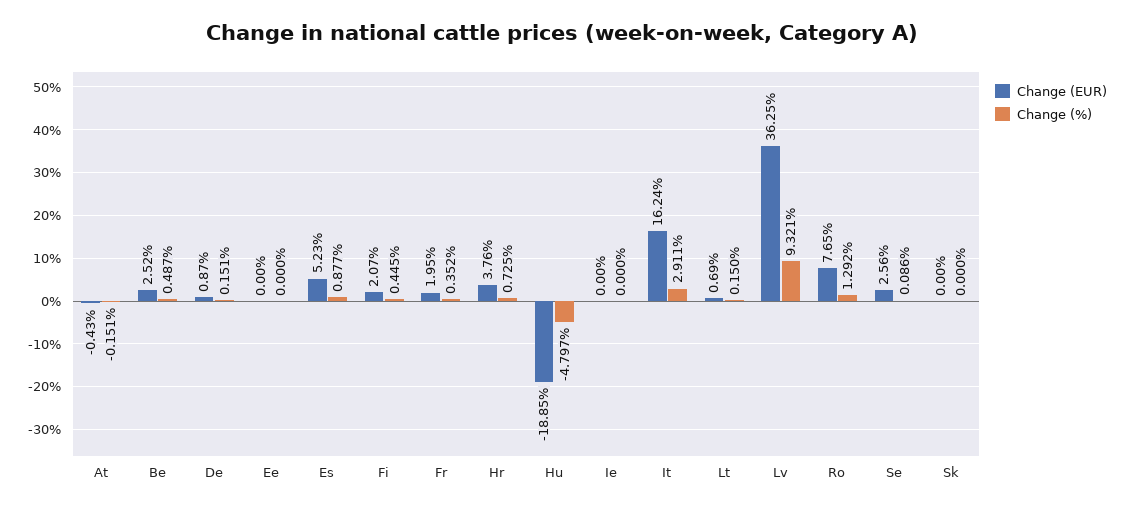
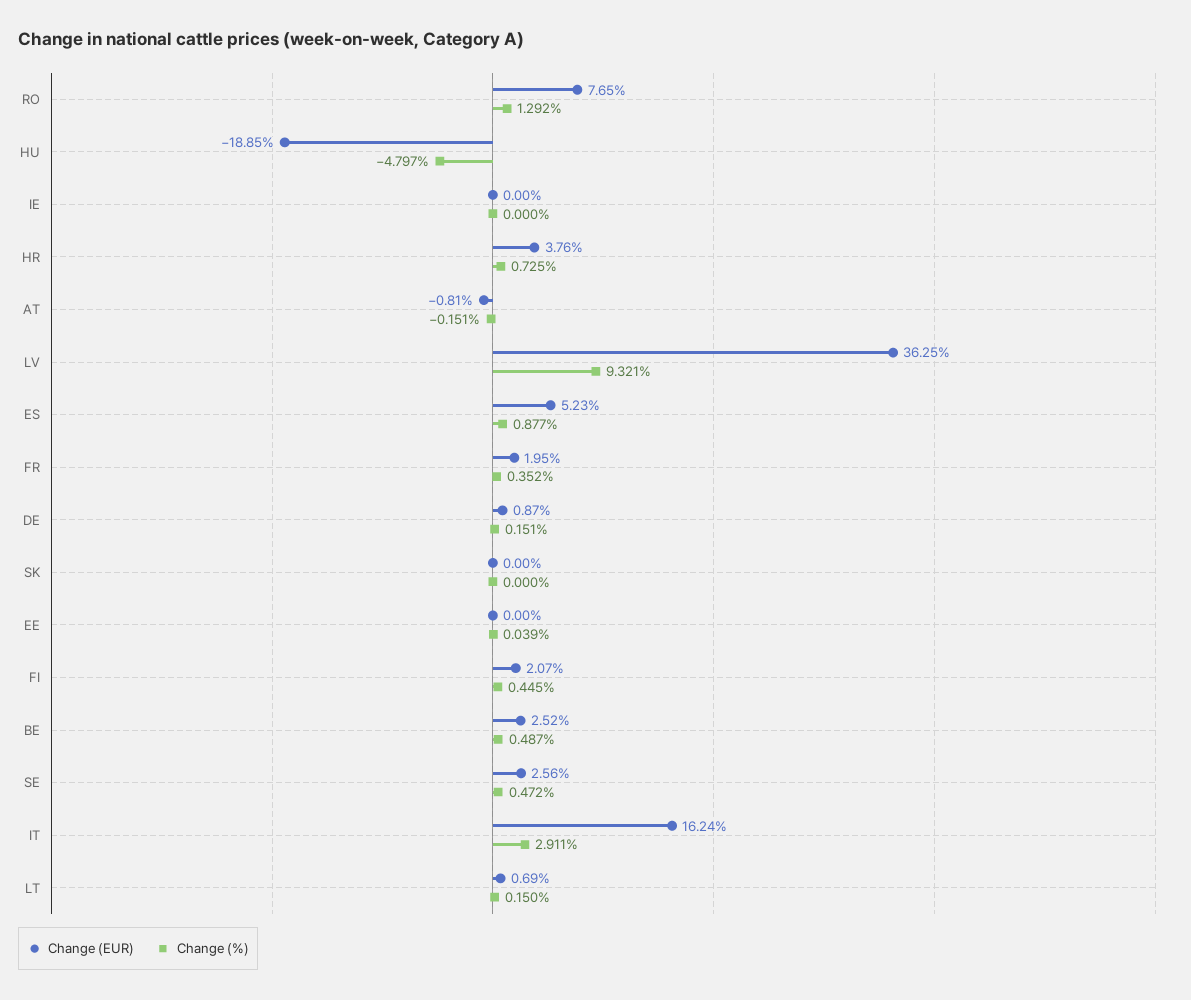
  {
    "Change (EUR)": {
-     "At": -0.43,
+     "At": -0.81,
      "Be": 2.52,
      "De": 0.87,
      "Ee": 0,
      "Es": 5.23,
      "Fi": 2.07,
      "Fr": 1.95,
      "Hr": 3.76,
      "Hu": -18.85,
      "Ie": 0,
      "It": 16.24,
      "Lt": 0.69,
      "Lv": 36.25,
      "Ro": 7.65,
      "Se": 2.56,
      "Sk": 0
    },
    "Change (%)": {
      "At": -0.151,
      "Be": 0.487,
      "De": 0.151,
-     "Ee": 0,
+     "Ee": 0.039,
      "Es": 0.877,
      "Fi": 0.445,
      "Fr": 0.352,
      "Hr": 0.725,
      "Hu": -4.797,
      "Ie": 0,
      "It": 2.911,
      "Lt": 0.15,
      "Lv": 9.321,
      "Ro": 1.292,
-     "Se": 0.086,
+     "Se": 0.472,
      "Sk": 0
    }
  }

